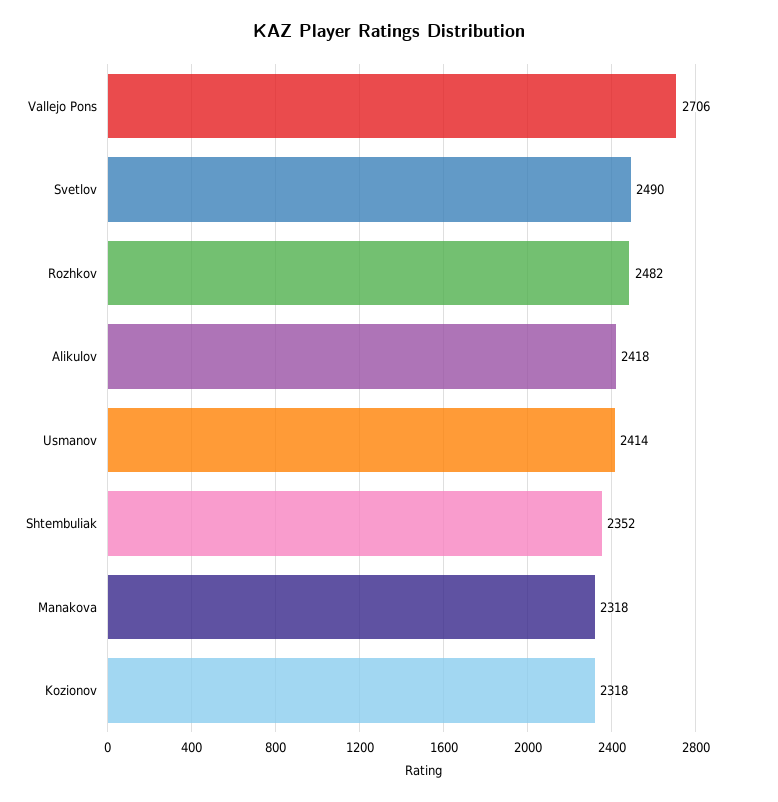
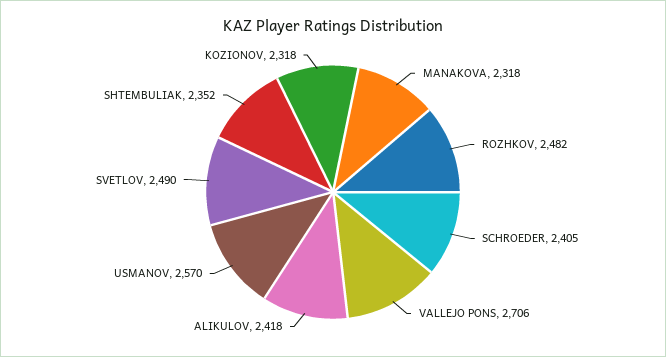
  {
    "Vallejo Pons": 2706,
    "Svetlov": 2490,
    "Rozhkov": 2482,
    "Alikulov": 2418,
-   "Usmanov": 2414,
+   "Usmanov": 2570,
    "Shtembuliak": 2352,
    "Manakova": 2318,
-   "Kozionov": 2318
+   "Kozionov": 2318,
+   "SCHROEDER": 2405
  }

